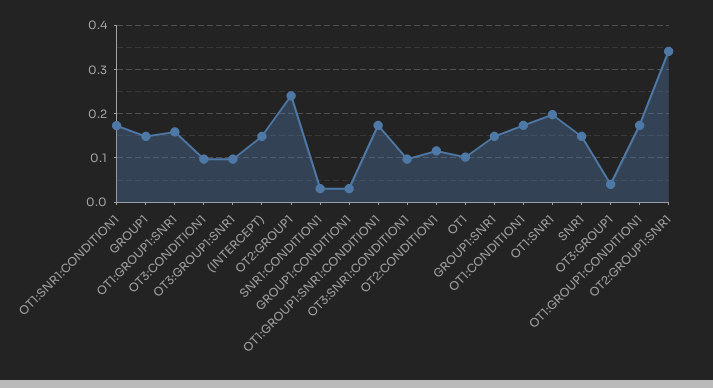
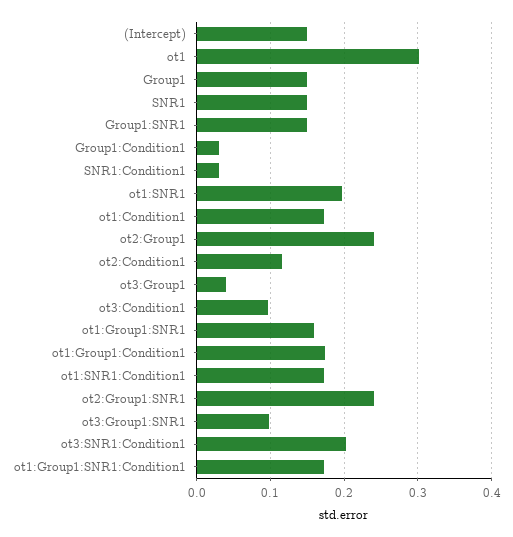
  {
    "OT1:SNR1:CONDITION1": 0.17,
    "GROUP1": 0.15,
    "OT1:GROUP1:SNR1": 0.16,
    "OT3:CONDITION1": 0.1,
    "OT3:GROUP1:SNR1": 0.1,
    "(INTERCEPT)": 0.15,
    "OT2:GROUP1": 0.24,
    "SNR1:CONDITION1": 0.03,
    "GROUP1:CONDITION1": 0.03,
    "OT1:GROUP1:SNR1:CONDITION1": 0.17,
-   "OT3:SNR1:CONDITION1": 0.1,
+   "OT3:SNR1:CONDITION1": 0.2,
    "OT2:CONDITION1": 0.12,
-   "OT1": 0.1,
+   "OT1": 0.3,
    "GROUP1:SNR1": 0.15,
    "OT1:CONDITION1": 0.17,
    "OT1:SNR1": 0.2,
    "SNR1": 0.15,
    "OT3:GROUP1": 0.04,
    "OT1:GROUP1:CONDITION1": 0.17,
-   "OT2:GROUP1:SNR1": 0.34
+   "OT2:GROUP1:SNR1": 0.24
  }

